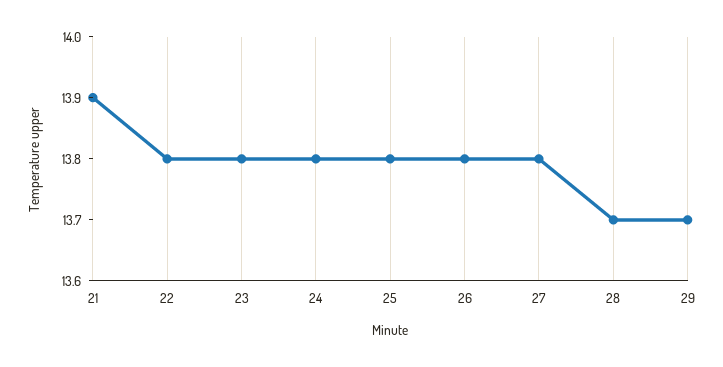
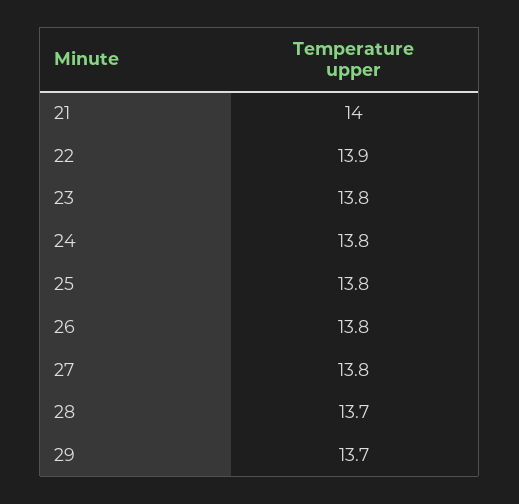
  {
-   "21": 13.9,
+   "21": 14,
-   "22": 13.8,
+   "22": 13.9,
    "23": 13.8,
    "24": 13.8,
    "25": 13.8,
    "26": 13.8,
    "27": 13.8,
    "28": 13.7,
    "29": 13.7
  }

